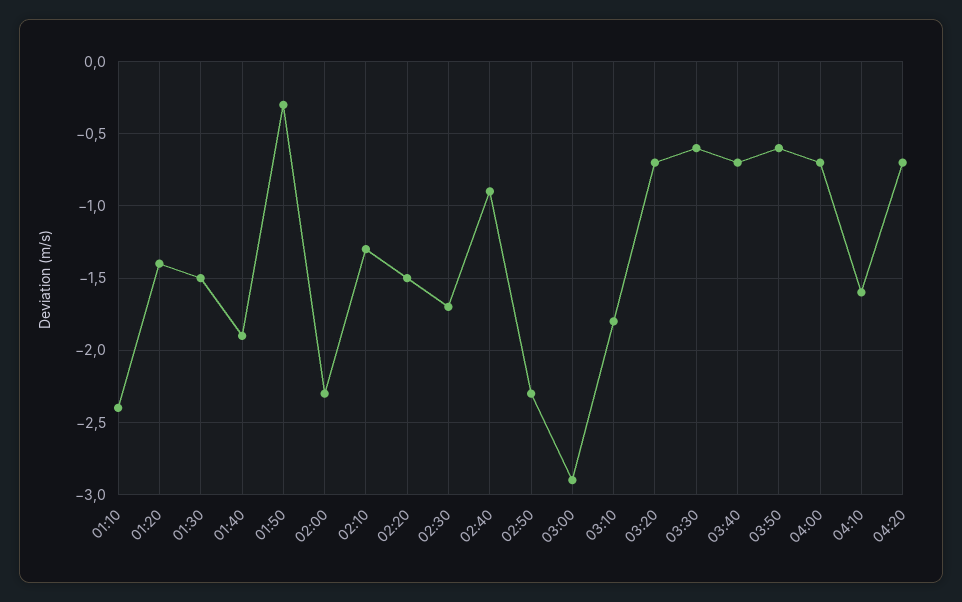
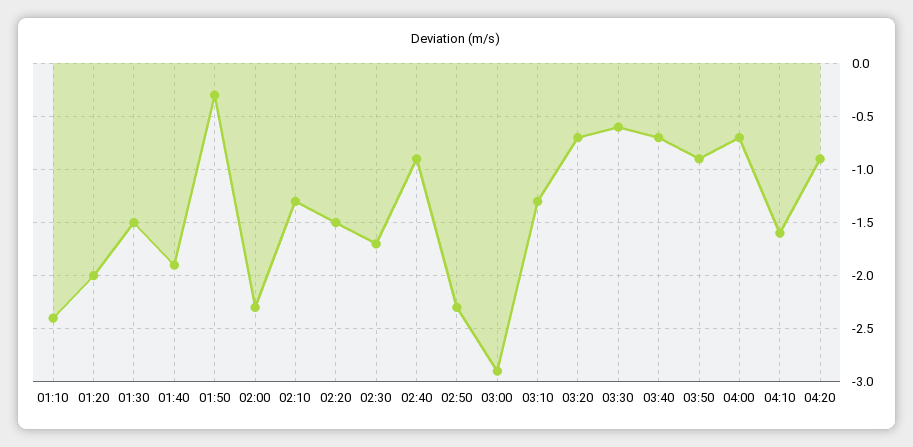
  {
    "01:10": -2.4,
-   "01:20": -1.4,
+   "01:20": -2,
    "01:30": -1.5,
    "01:40": -1.9,
    "01:50": -0.3,
    "02:00": -2.3,
    "02:10": -1.3,
    "02:20": -1.5,
    "02:30": -1.7,
    "02:40": -0.9,
    "02:50": -2.3,
    "03:00": -2.9,
-   "03:10": -1.8,
+   "03:10": -1.3,
    "03:20": -0.7,
    "03:30": -0.6,
    "03:40": -0.7,
-   "03:50": -0.6,
+   "03:50": -0.9,
    "04:00": -0.7,
    "04:10": -1.6,
-   "04:20": -0.7
+   "04:20": -0.9
  }

